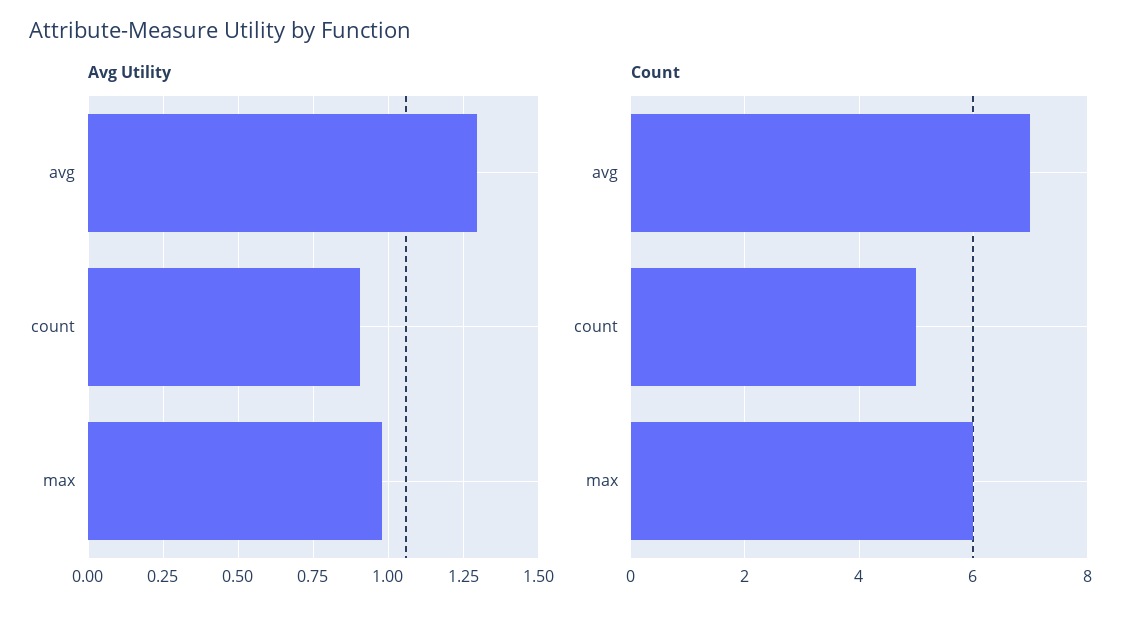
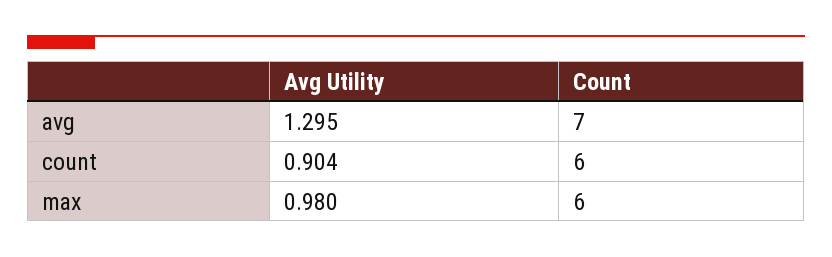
  {
    "Avg Utility": {
      "avg": 1.295,
      "count": 0.904,
      "max": 0.98
    },
    "Count": {
      "avg": 7,
-     "count": 5,
+     "count": 6,
      "max": 6
    }
  }

